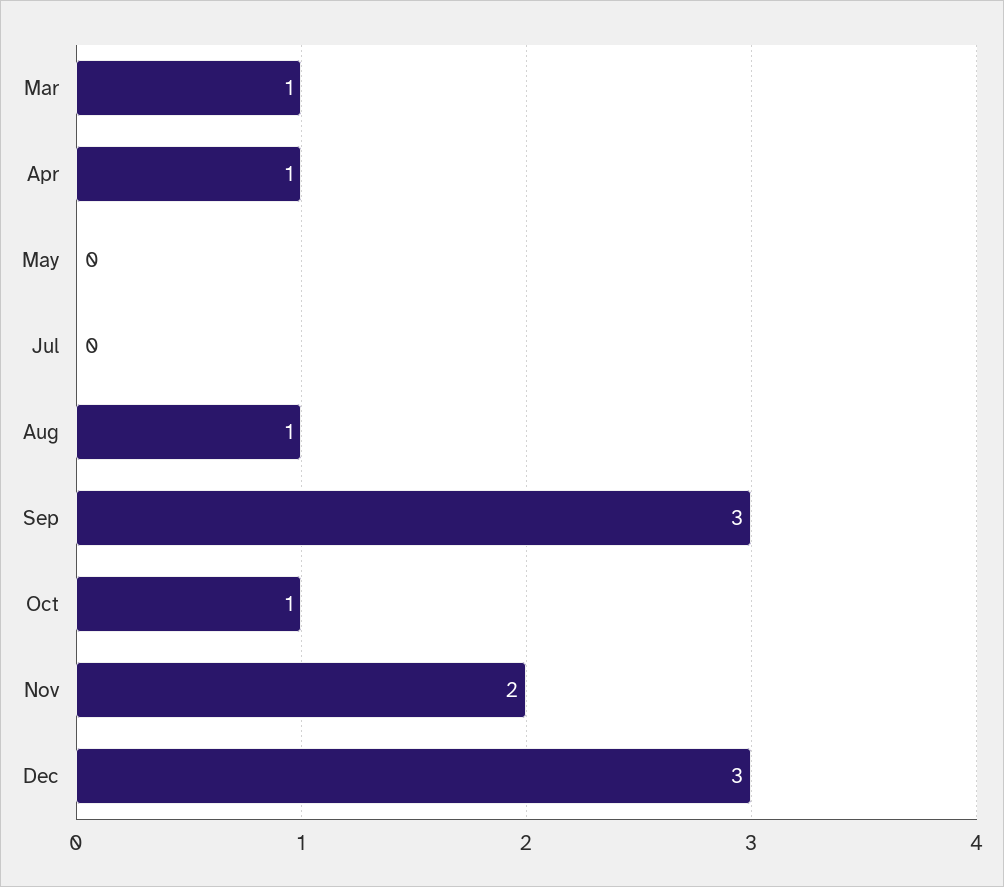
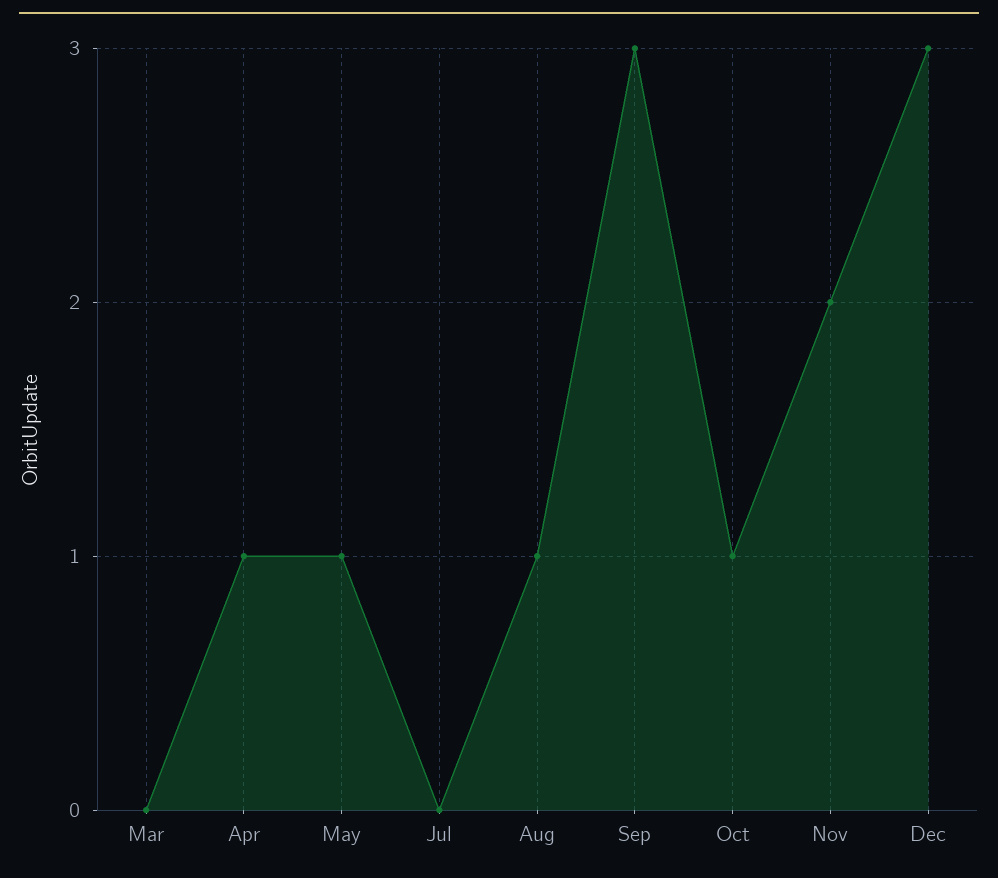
  {
-   "Mar": 1,
+   "Mar": 0,
    "Apr": 1,
-   "May": 0,
+   "May": 1,
    "Jul": 0,
    "Aug": 1,
    "Sep": 3,
    "Oct": 1,
    "Nov": 2,
    "Dec": 3
  }

